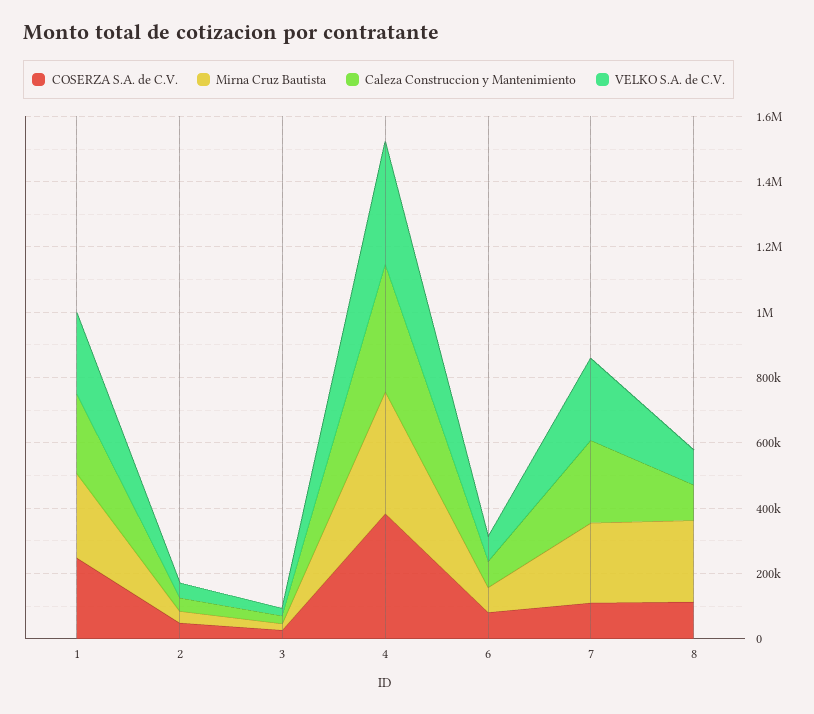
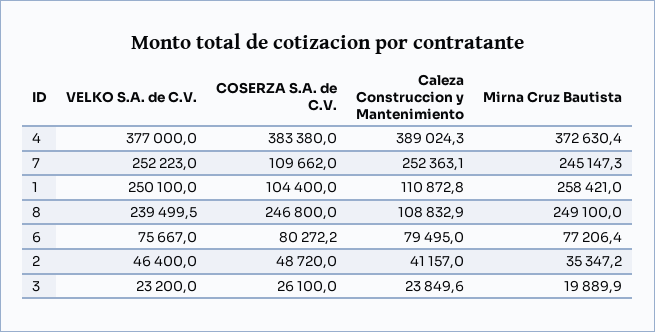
  {
    "COSERZA S.A. de C.V.": {
-     "1": 250000,
+     "1": 104400,
      "2": 48720,
      "3": 26100,
      "4": 383380,
      "6": 80272.2,
      "7": 109662,
-     "8": 100000
+     "8": 246800
    },
    "Mirna Cruz Bautista": {
      "1": 258421,
      "2": 35347.2,
      "3": 19889.9,
      "4": 372630.4,
      "6": 77206.4,
      "7": 245147.3,
      "8": 249100
    },
    "Caleza Construccion y Mantenimiento": {
-     "1": 250000,
+     "1": 110872.8,
      "2": 41157,
      "3": 23849.6,
      "4": 389024.3,
      "6": 79495,
      "7": 252363.1,
      "8": 108832.9
    },
    "VELKO S.A. de C.V.": {
      "1": 250100,
      "2": 46400,
      "3": 23200,
      "4": 377000,
      "6": 75667,
      "7": 252223,
-     "8": 100000
+     "8": 239499.5
    }
  }

